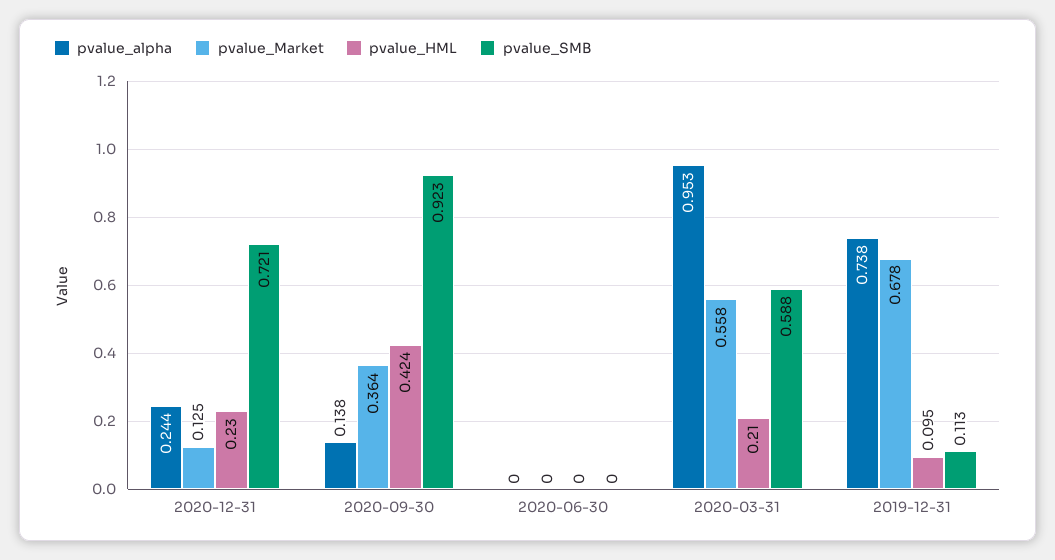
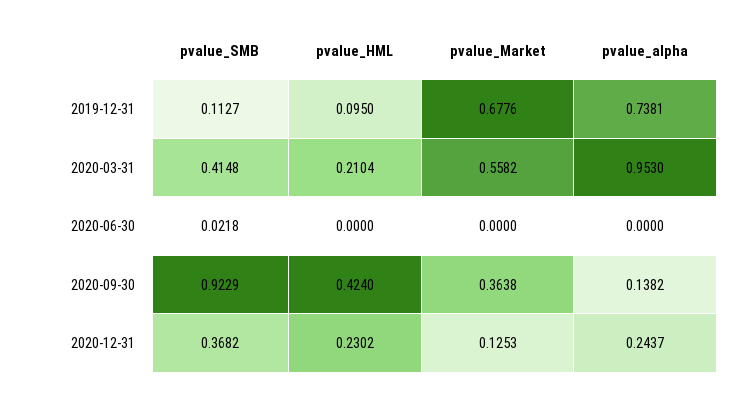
  {
    "pvalue_alpha": {
      "2020-12-31": 0.2437,
      "2020-09-30": 0.1382,
      "2020-06-30": 0,
      "2020-03-31": 0.953,
      "2019-12-31": 0.7381
    },
    "pvalue_Market": {
      "2020-12-31": 0.1253,
      "2020-09-30": 0.3638,
      "2020-06-30": 0,
      "2020-03-31": 0.5582,
      "2019-12-31": 0.6776
    },
    "pvalue_HML": {
      "2020-12-31": 0.2302,
      "2020-09-30": 0.424,
      "2020-06-30": 0,
      "2020-03-31": 0.2104,
      "2019-12-31": 0.095
    },
    "pvalue_SMB": {
-     "2020-12-31": 0.721,
+     "2020-12-31": 0.3682,
      "2020-09-30": 0.9229,
-     "2020-06-30": 0,
+     "2020-06-30": 0.0218,
-     "2020-03-31": 0.588,
+     "2020-03-31": 0.4148,
      "2019-12-31": 0.1127
    }
  }

